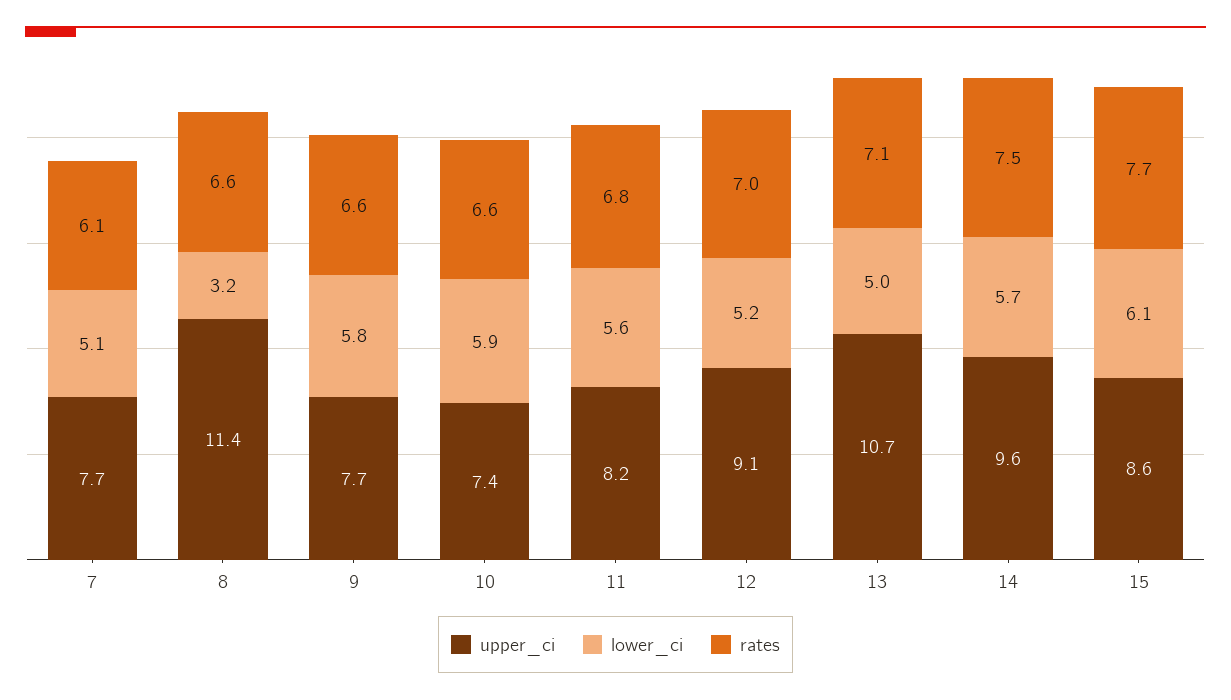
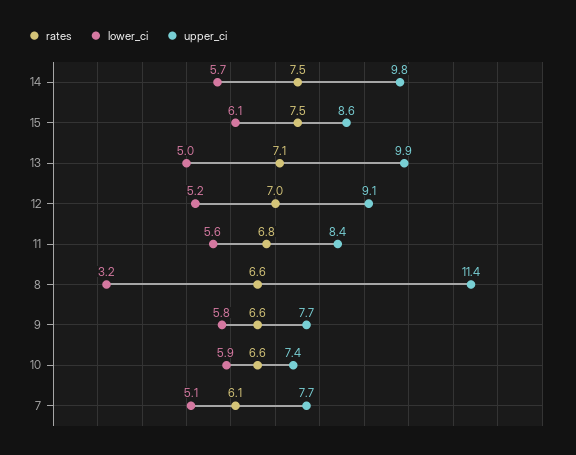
  {
    "upper_ci": {
      "7": 7.7,
      "8": 11.4,
      "9": 7.7,
      "10": 7.4,
-     "11": 8.2,
+     "11": 8.4,
      "12": 9.1,
-     "13": 10.7,
+     "13": 9.9,
-     "14": 9.6,
+     "14": 9.8,
      "15": 8.6
    },
    "lower_ci": {
      "7": 5.1,
      "8": 3.2,
      "9": 5.8,
      "10": 5.9,
      "11": 5.6,
      "12": 5.2,
      "13": 5,
      "14": 5.7,
      "15": 6.1
    },
    "rates": {
      "7": 6.1,
      "8": 6.6,
      "9": 6.6,
      "10": 6.6,
      "11": 6.8,
      "12": 7,
      "13": 7.1,
      "14": 7.5,
-     "15": 7.7
+     "15": 7.5
    }
  }

